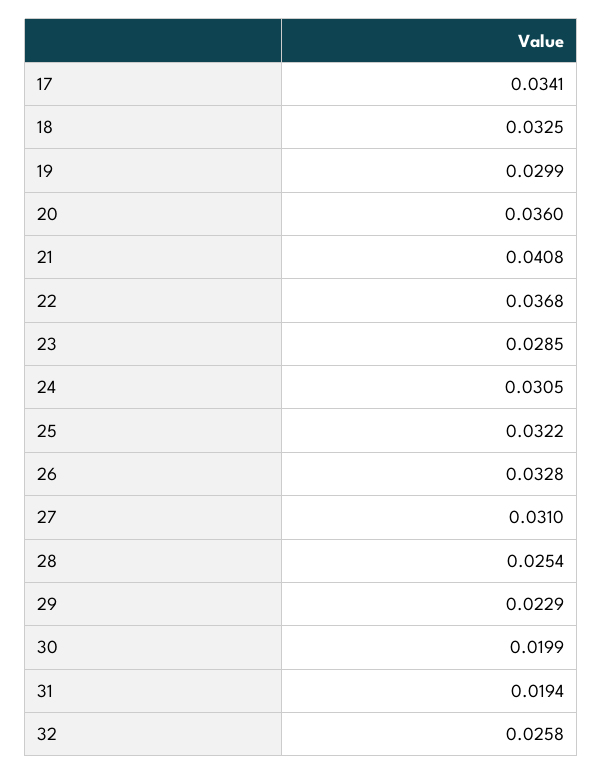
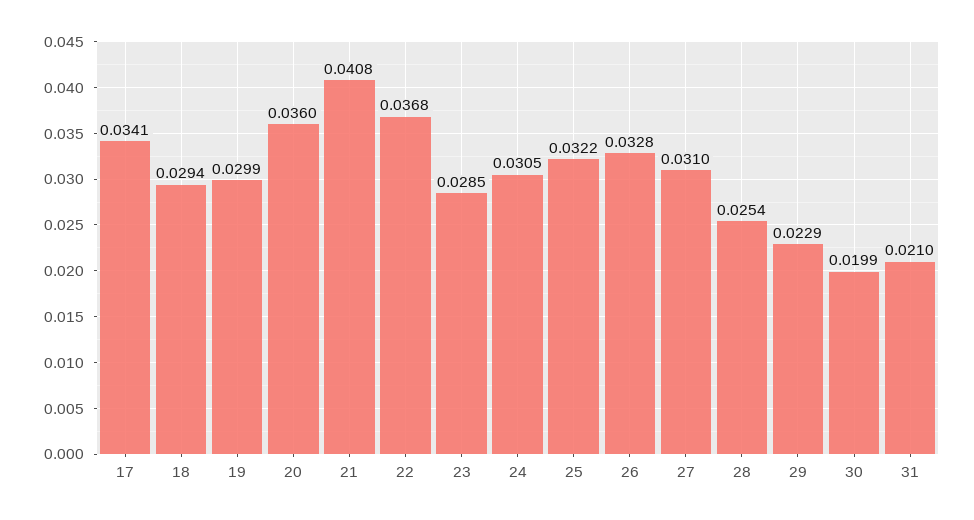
  {
    "17": 0.0341,
-   "18": 0.0325,
+   "18": 0.0294,
    "19": 0.0299,
    "20": 0.036,
    "21": 0.0408,
    "22": 0.0368,
    "23": 0.0285,
    "24": 0.0305,
    "25": 0.0322,
    "26": 0.0328,
    "27": 0.031,
    "28": 0.0254,
    "29": 0.0229,
    "30": 0.0199,
-   "31": 0.0194,
+   "31": 0.021
-   "32": 0.0258
  }

